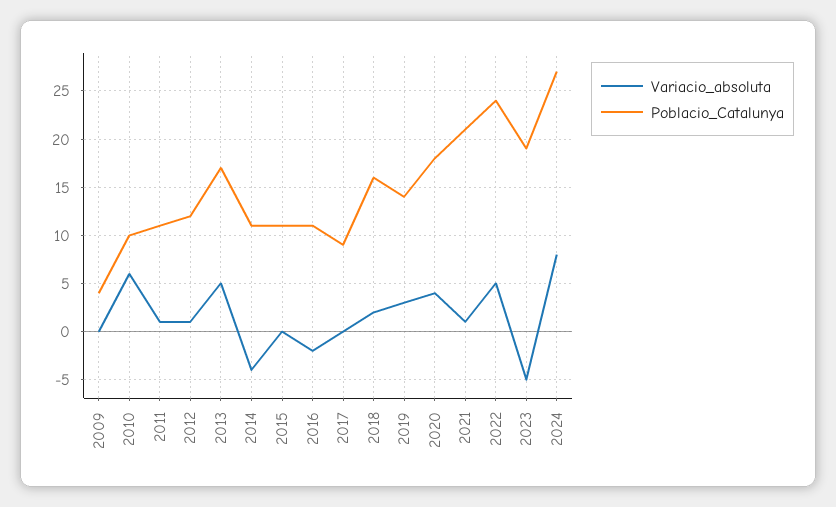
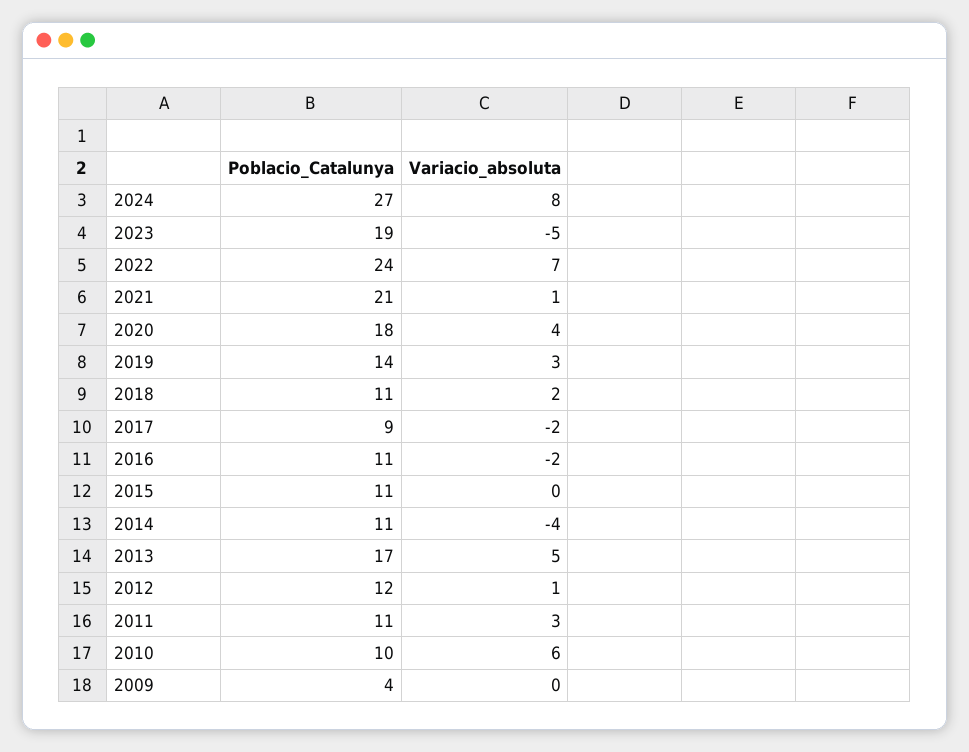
  {
    "Variacio_absoluta": {
      "2009": 0,
      "2010": 6,
-     "2011": 1,
+     "2011": 3,
      "2012": 1,
      "2013": 5,
      "2014": -4,
      "2015": 0,
      "2016": -2,
-     "2017": 0,
+     "2017": -2,
      "2018": 2,
      "2019": 3,
      "2020": 4,
      "2021": 1,
-     "2022": 5,
+     "2022": 7,
      "2023": -5,
      "2024": 8
    },
    "Poblacio_Catalunya": {
      "2009": 4,
      "2010": 10,
      "2011": 11,
      "2012": 12,
      "2013": 17,
      "2014": 11,
      "2015": 11,
      "2016": 11,
      "2017": 9,
-     "2018": 16,
+     "2018": 11,
      "2019": 14,
      "2020": 18,
      "2021": 21,
      "2022": 24,
      "2023": 19,
      "2024": 27
    }
  }

